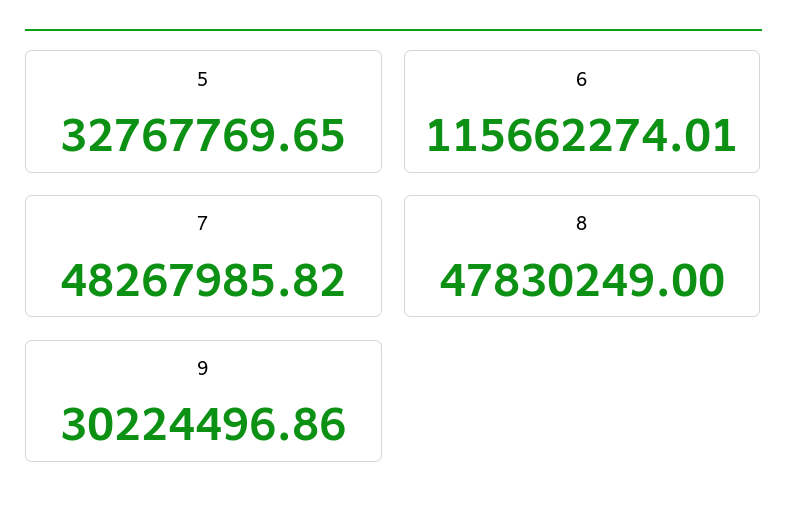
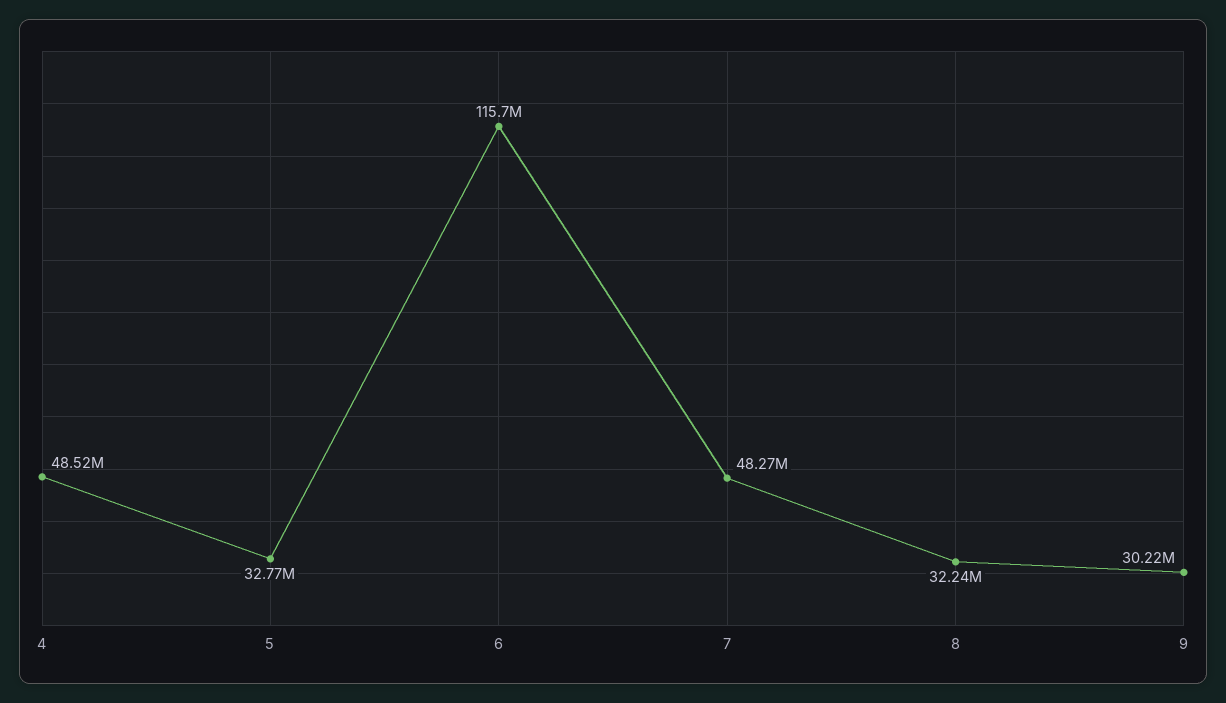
  {
    "5": 32767769.65,
    "6": 115662274.01,
    "7": 48267985.82,
-   "8": 47830249,
+   "8": 32240000,
-   "9": 30224496.86
+   "9": 30224496.86,
+   "4": 48520000
  }

